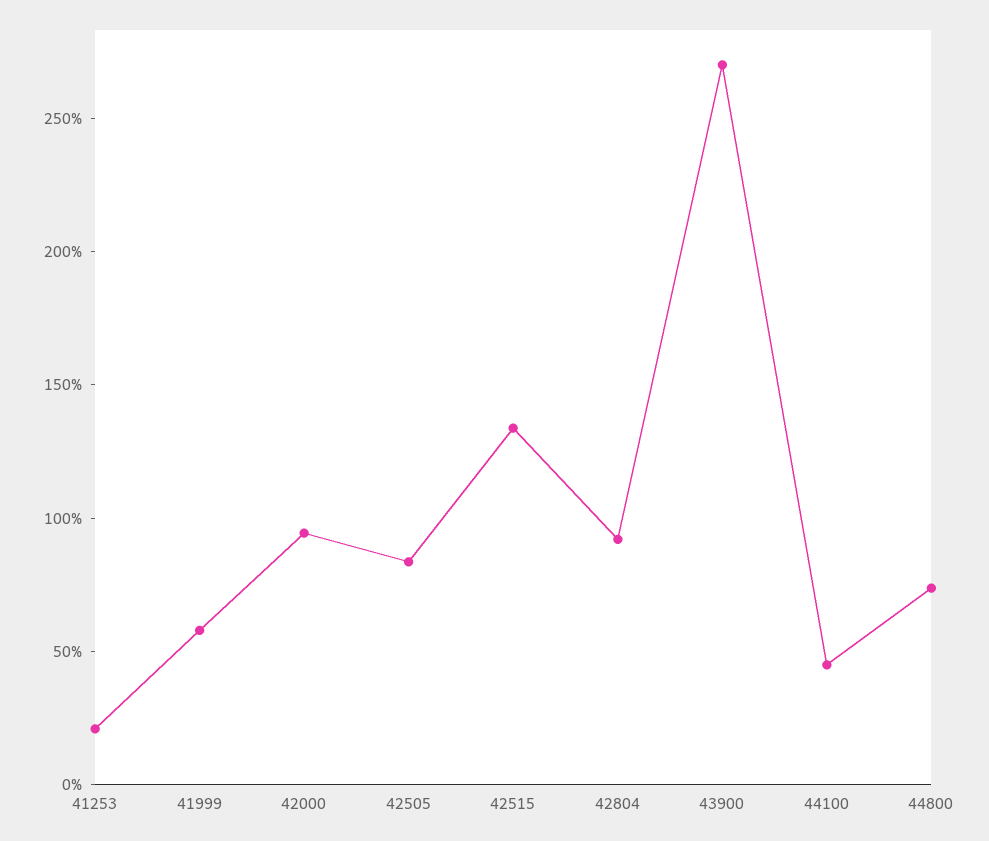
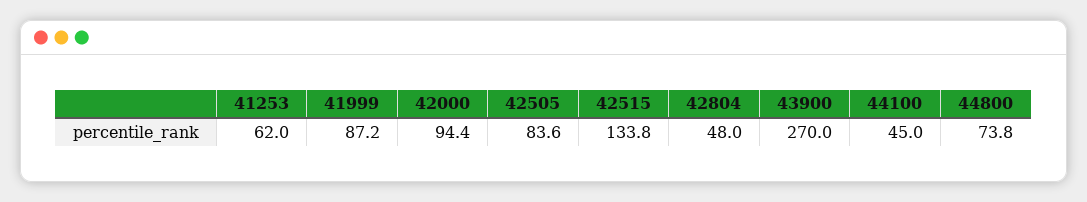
  {
-   "41253": 20,
+   "41253": 62,
-   "41999": 60,
+   "41999": 87.2,
    "42000": 94.4,
    "42505": 83.6,
    "42515": 133.8,
-   "42804": 90,
+   "42804": 48,
    "43900": 270,
    "44100": 45,
    "44800": 73.8
  }

